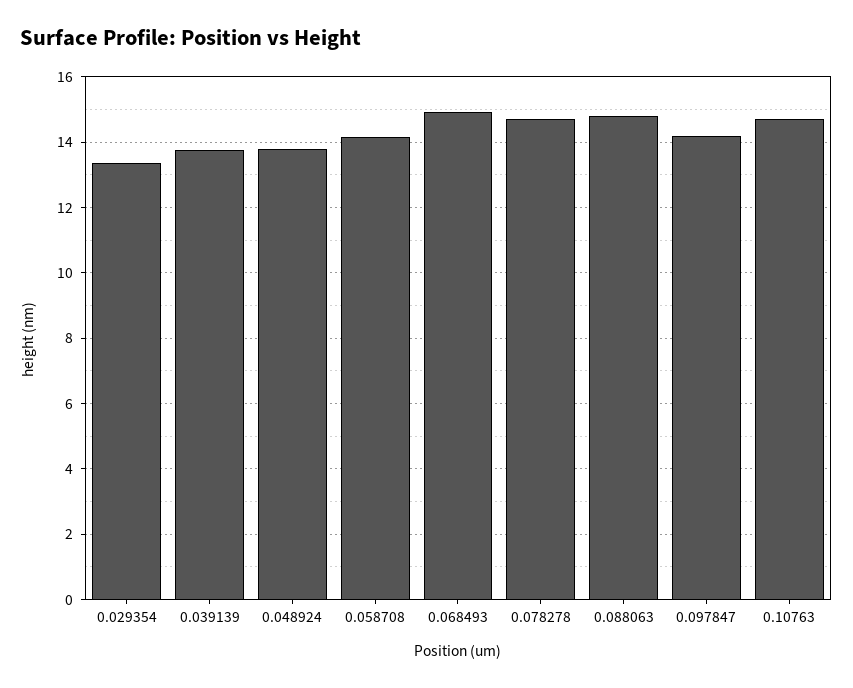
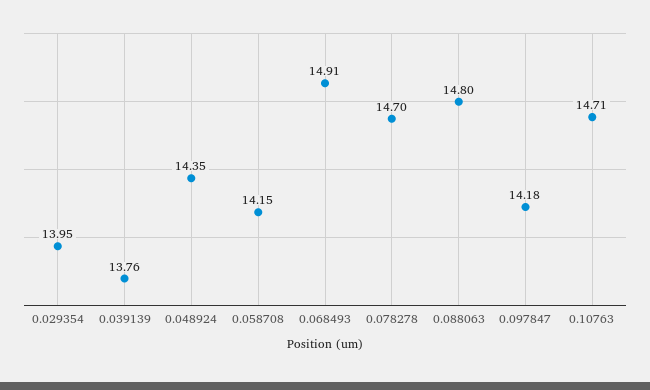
  {
-   "0.029354": 13.4,
+   "0.029354": 13.95,
    "0.039139": 13.76,
-   "0.048924": 13.8,
+   "0.048924": 14.35,
    "0.058708": 14.15,
    "0.068493": 14.91,
    "0.078278": 14.7,
    "0.088063": 14.8,
    "0.097847": 14.18,
    "0.10763": 14.71
  }

